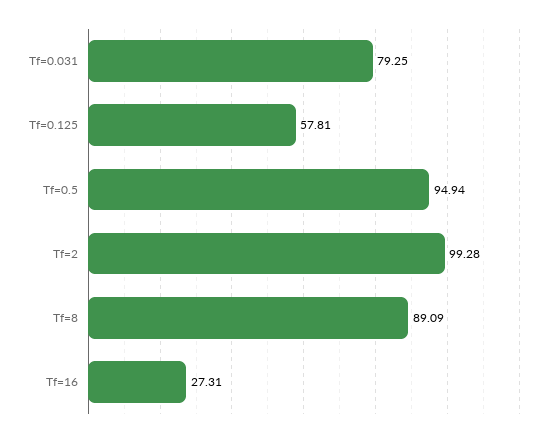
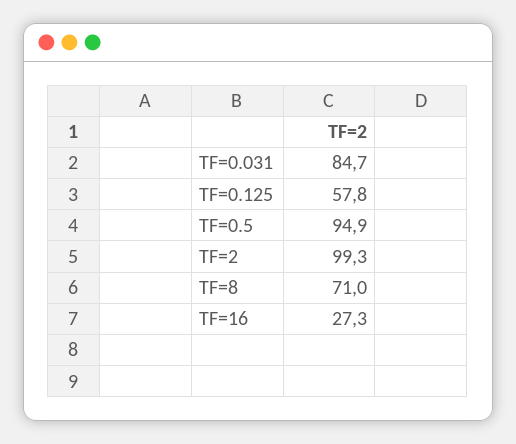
  {
-   "Tf=0.031": 79.25,
+   "Tf=0.031": 84.7,
    "Tf=0.125": 57.81,
    "Tf=0.5": 94.94,
    "Tf=2": 99.28,
-   "Tf=8": 89.09,
+   "Tf=8": 71,
    "Tf=16": 27.31
  }

